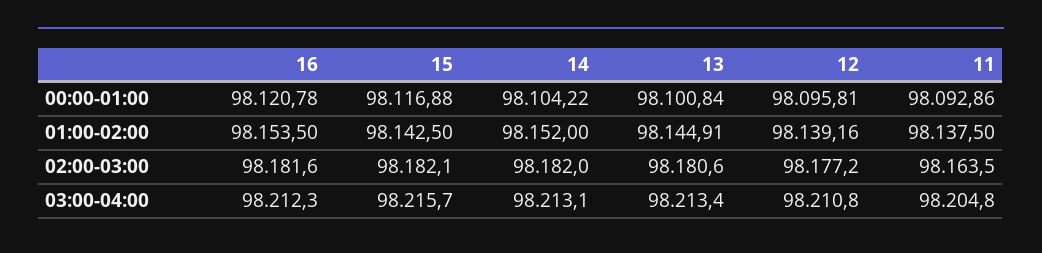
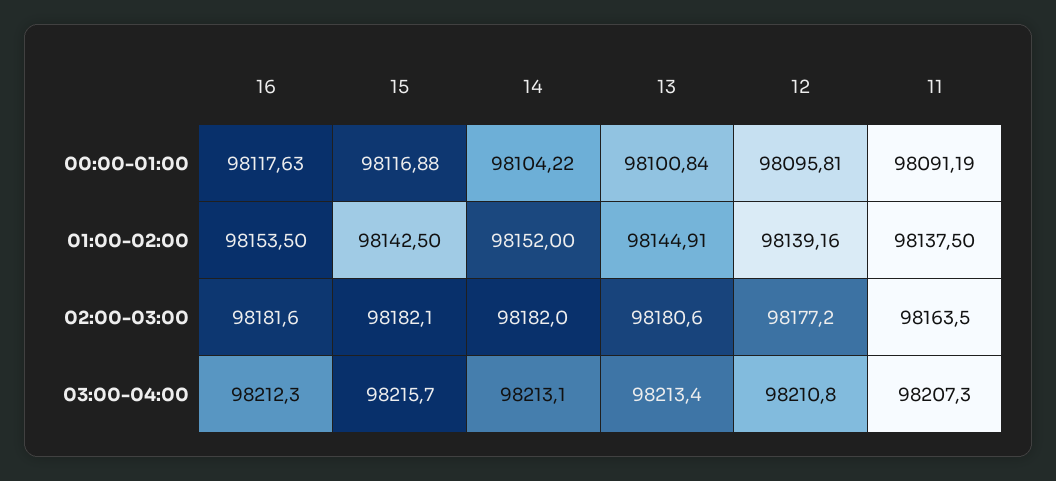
  {
    "16": {
-     "00:00-01:00": 98120.78,
+     "00:00-01:00": 98117.63,
      "01:00-02:00": 98153.5,
      "02:00-03:00": 98181.6,
      "03:00-04:00": 98212.3
    },
    "15": {
      "00:00-01:00": 98116.88,
      "01:00-02:00": 98142.5,
      "02:00-03:00": 98182.1,
      "03:00-04:00": 98215.7
    },
    "14": {
      "00:00-01:00": 98104.22,
      "01:00-02:00": 98152,
      "02:00-03:00": 98182,
      "03:00-04:00": 98213.1
    },
    "13": {
      "00:00-01:00": 98100.84,
      "01:00-02:00": 98144.91,
      "02:00-03:00": 98180.6,
      "03:00-04:00": 98213.4
    },
    "12": {
      "00:00-01:00": 98095.81,
      "01:00-02:00": 98139.16,
      "02:00-03:00": 98177.2,
      "03:00-04:00": 98210.8
    },
    "11": {
-     "00:00-01:00": 98092.86,
+     "00:00-01:00": 98091.19,
      "01:00-02:00": 98137.5,
      "02:00-03:00": 98163.5,
-     "03:00-04:00": 98204.8
+     "03:00-04:00": 98207.3
    }
  }

